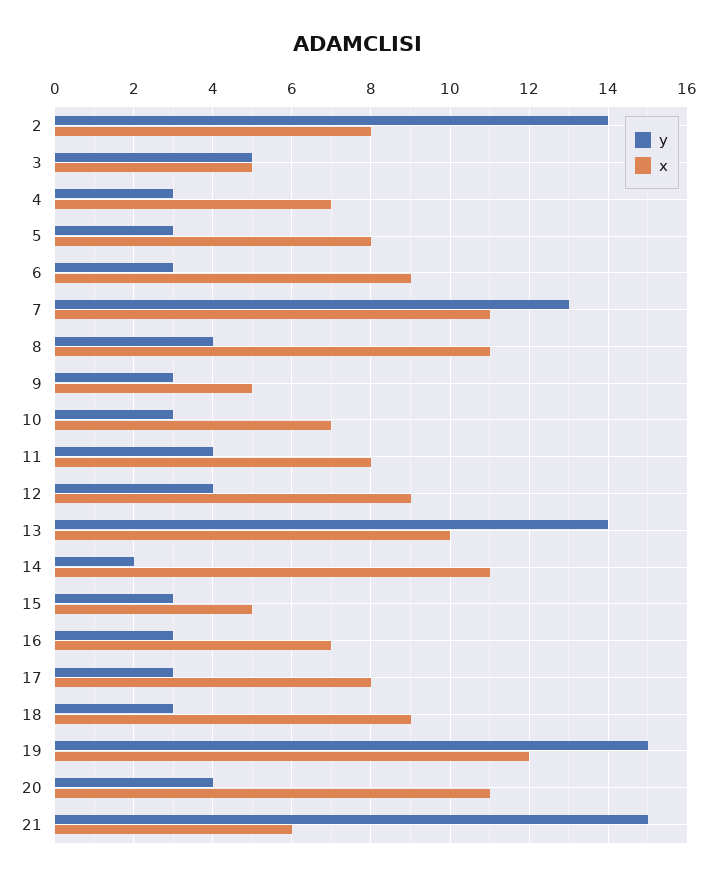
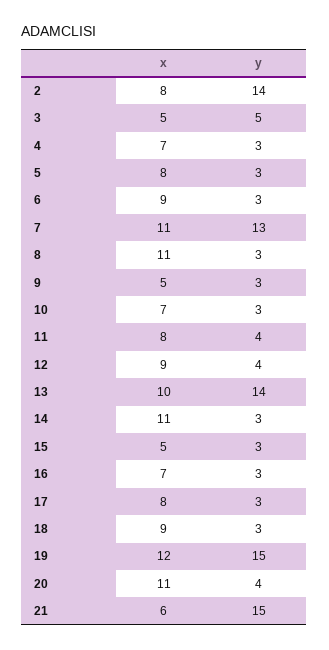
  {
    "y": {
      "2": 14,
      "3": 5,
      "4": 3,
      "5": 3,
      "6": 3,
      "7": 13,
-     "8": 4,
+     "8": 3,
      "9": 3,
      "10": 3,
      "11": 4,
      "12": 4,
      "13": 14,
-     "14": 2,
+     "14": 3,
      "15": 3,
      "16": 3,
      "17": 3,
      "18": 3,
      "19": 15,
      "20": 4,
      "21": 15
    },
    "x": {
      "2": 8,
      "3": 5,
      "4": 7,
      "5": 8,
      "6": 9,
      "7": 11,
      "8": 11,
      "9": 5,
      "10": 7,
      "11": 8,
      "12": 9,
      "13": 10,
      "14": 11,
      "15": 5,
      "16": 7,
      "17": 8,
      "18": 9,
      "19": 12,
      "20": 11,
      "21": 6
    }
  }

